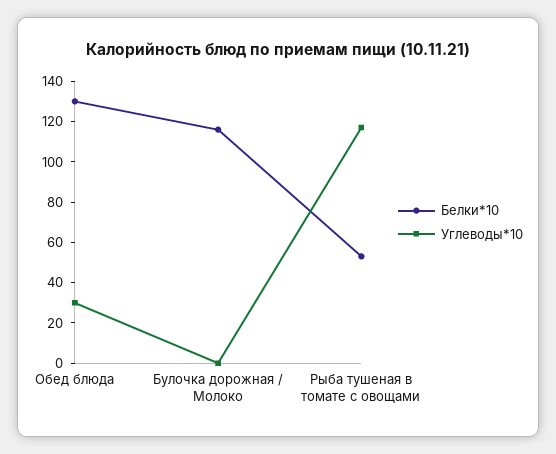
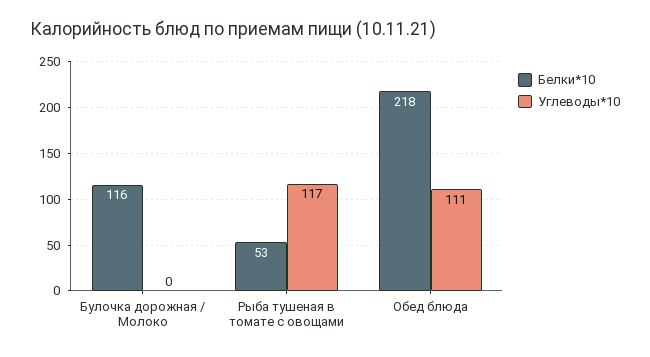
  {
    "Белки*10": {
-     "Обед блюда": 130,
+     "Обед блюда": 218,
      "Булочка дорожная / Молоко": 116,
      "Рыба тушеная в томате с овощами": 53
    },
    "Углеводы*10": {
-     "Обед блюда": 30,
+     "Обед блюда": 111,
      "Булочка дорожная / Молоко": 0,
      "Рыба тушеная в томате с овощами": 117
    }
  }

